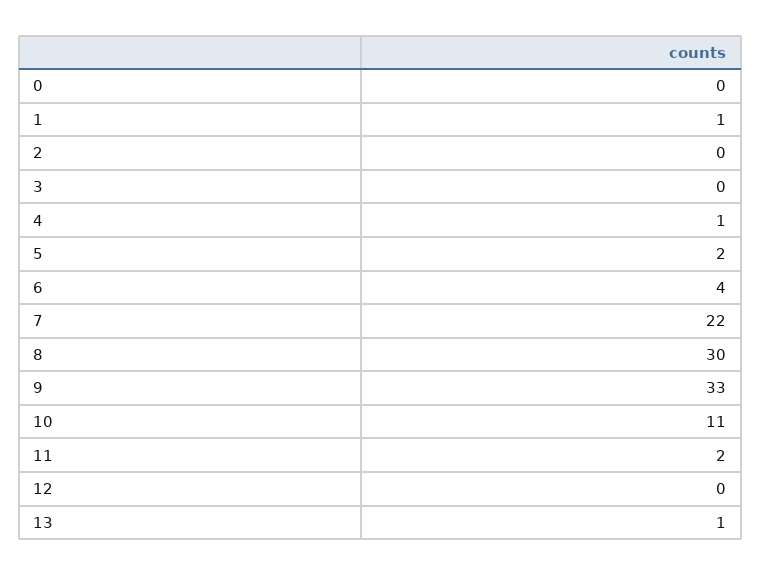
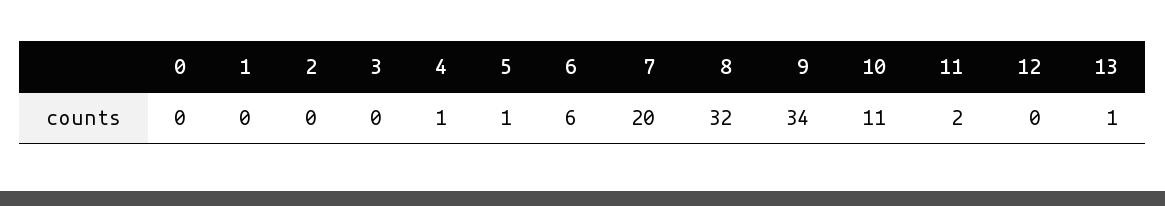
  {
    "0": 0,
-   "1": 1,
+   "1": 0,
    "2": 0,
    "3": 0,
    "4": 1,
-   "5": 2,
+   "5": 1,
-   "6": 4,
+   "6": 6,
-   "7": 22,
+   "7": 20,
-   "8": 30,
+   "8": 32,
-   "9": 33,
+   "9": 34,
    "10": 11,
    "11": 2,
    "12": 0,
    "13": 1
  }

